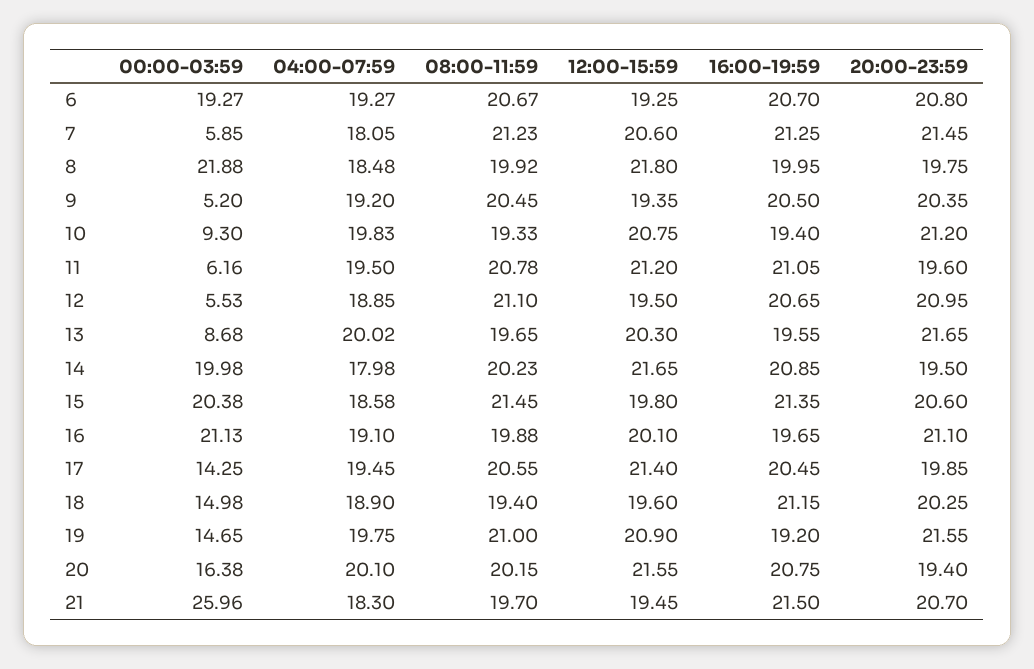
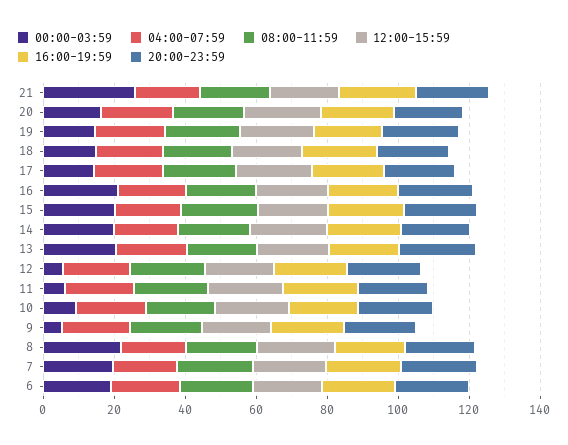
  {
    "00:00-03:59": {
      "6": 19.27,
-     "7": 5.85,
+     "7": 20,
      "8": 21.88,
      "9": 5.2,
      "10": 9.3,
      "11": 6.16,
      "12": 5.53,
-     "13": 8.68,
+     "13": 20,
      "14": 19.98,
      "15": 20.38,
      "16": 21.13,
      "17": 14.25,
      "18": 14.98,
      "19": 14.65,
      "20": 16.38,
      "21": 25.96
    },
    "04:00-07:59": {
      "6": 19.27,
      "7": 18.05,
      "8": 18.48,
      "9": 19.2,
      "10": 19.83,
      "11": 19.5,
      "12": 18.85,
      "13": 20.02,
      "14": 17.98,
      "15": 18.58,
      "16": 19.1,
      "17": 19.45,
      "18": 18.9,
      "19": 19.75,
      "20": 20.1,
      "21": 18.3
    },
    "08:00-11:59": {
      "6": 20.67,
      "7": 21.23,
      "8": 19.92,
      "9": 20.45,
      "10": 19.33,
      "11": 20.78,
      "12": 21.1,
      "13": 19.65,
      "14": 20.23,
      "15": 21.45,
      "16": 19.88,
      "17": 20.55,
      "18": 19.4,
      "19": 21,
      "20": 20.15,
      "21": 19.7
    },
    "12:00-15:59": {
      "6": 19.25,
      "7": 20.6,
      "8": 21.8,
      "9": 19.35,
      "10": 20.75,
      "11": 21.2,
      "12": 19.5,
      "13": 20.3,
      "14": 21.65,
      "15": 19.8,
      "16": 20.1,
      "17": 21.4,
      "18": 19.6,
      "19": 20.9,
      "20": 21.55,
      "21": 19.45
    },
    "16:00-19:59": {
      "6": 20.7,
      "7": 21.25,
      "8": 19.95,
      "9": 20.5,
      "10": 19.4,
      "11": 21.05,
      "12": 20.65,
      "13": 19.55,
      "14": 20.85,
      "15": 21.35,
      "16": 19.65,
      "17": 20.45,
      "18": 21.15,
      "19": 19.2,
      "20": 20.75,
      "21": 21.5
    },
    "20:00-23:59": {
      "6": 20.8,
      "7": 21.45,
      "8": 19.75,
      "9": 20.35,
      "10": 21.2,
      "11": 19.6,
      "12": 20.95,
      "13": 21.65,
      "14": 19.5,
      "15": 20.6,
      "16": 21.1,
      "17": 19.85,
      "18": 20.25,
      "19": 21.55,
      "20": 19.4,
      "21": 20.7
    }
  }

